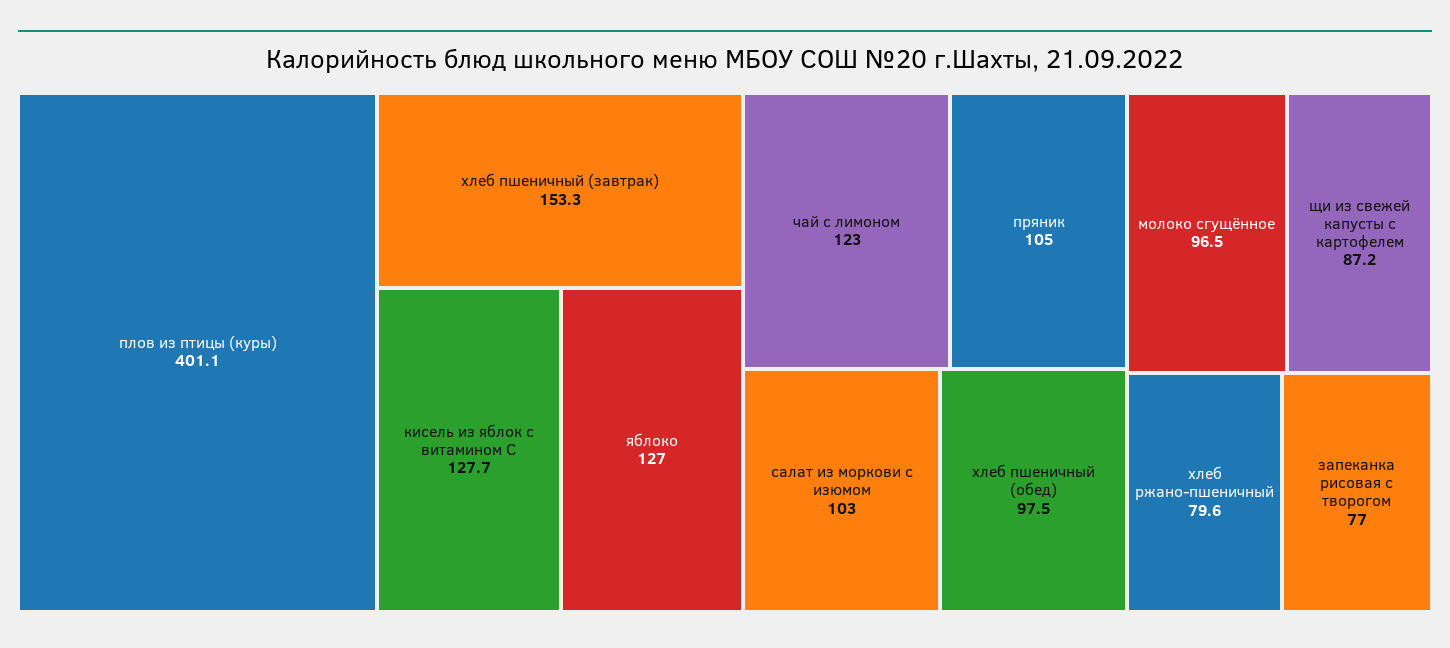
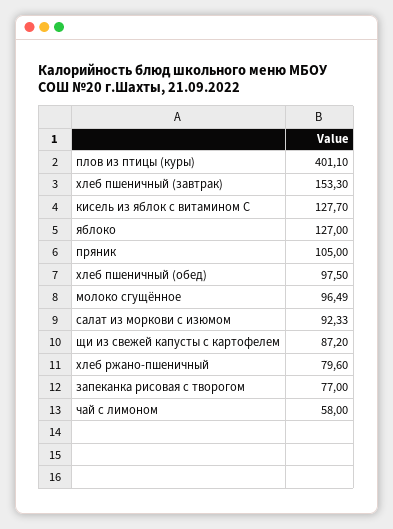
  {
    "плов из птицы (куры)": 401.1,
    "хлеб пшеничный (завтрак)": 153.3,
    "кисель из яблок с витамином С": 127.7,
    "яблоко": 127,
-   "чай с лимоном": 123,
+   "чай с лимоном": 58,
    "пряник": 105,
-   "салат из моркови с изюмом": 103,
+   "салат из моркови с изюмом": 92.33,
    "хлеб пшеничный (обед)": 97.5,
    "молоко сгущённое": 96.49,
    "щи из свежей капусты с картофелем": 87.2,
    "хлеб ржано-пшеничный": 79.6,
    "запеканка рисовая с творогом": 77
  }

